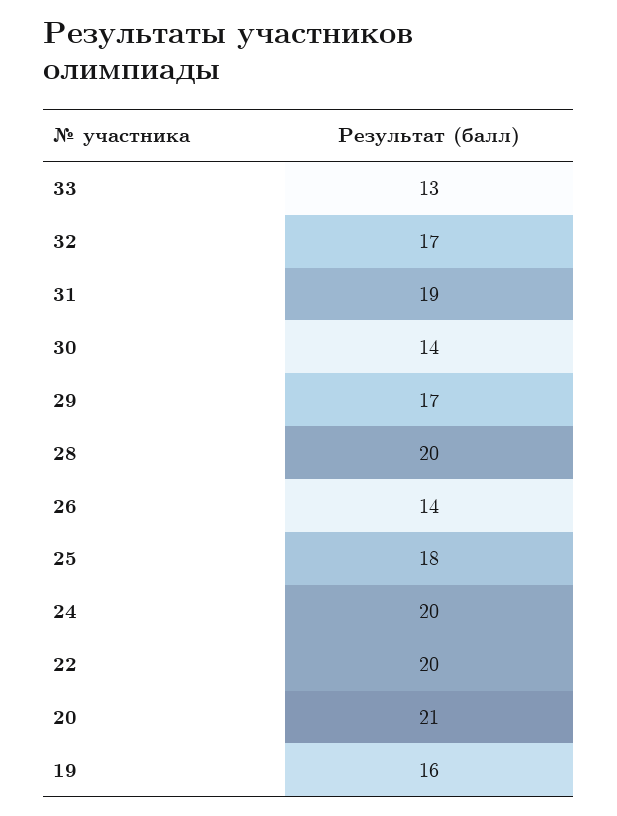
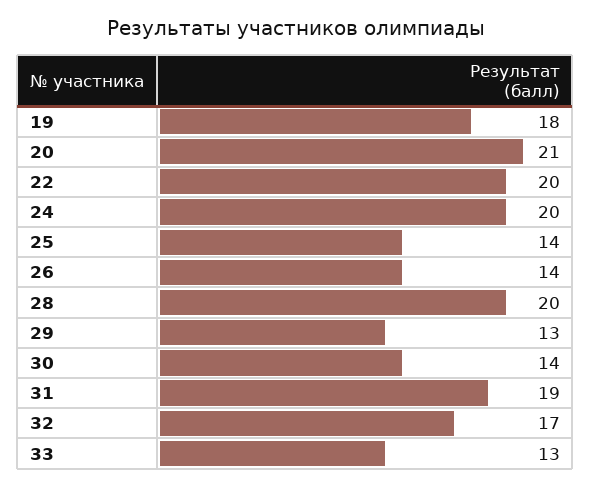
  {
    "33": 13,
    "32": 17,
    "31": 19,
    "30": 14,
-   "29": 17,
+   "29": 13,
    "28": 20,
    "26": 14,
-   "25": 18,
+   "25": 14,
    "24": 20,
    "22": 20,
    "20": 21,
-   "19": 16
+   "19": 18
  }

